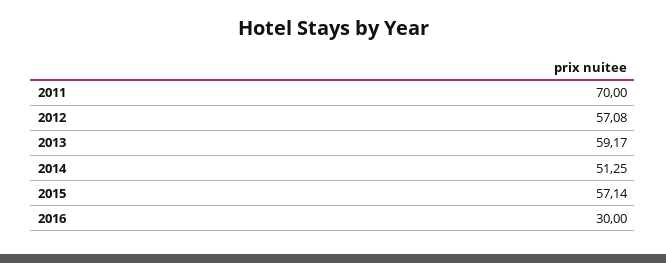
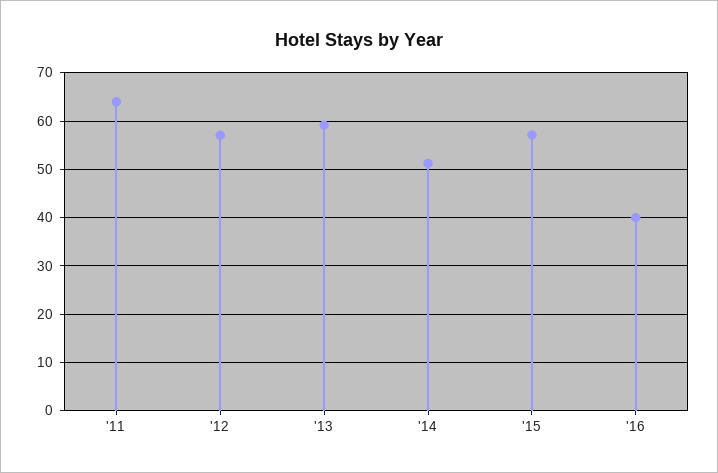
  {
-   "2011": 70,
+   "2011": 64,
    "2012": 57.08,
    "2013": 59.17,
    "2014": 51.25,
    "2015": 57.14,
-   "2016": 30
+   "2016": 40
  }

